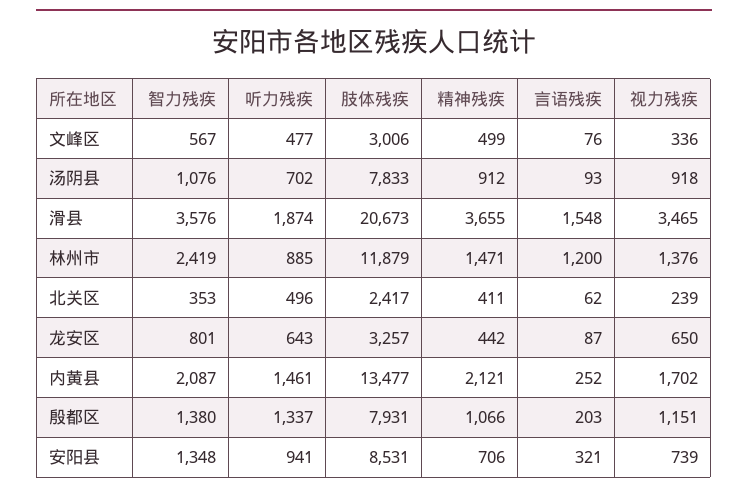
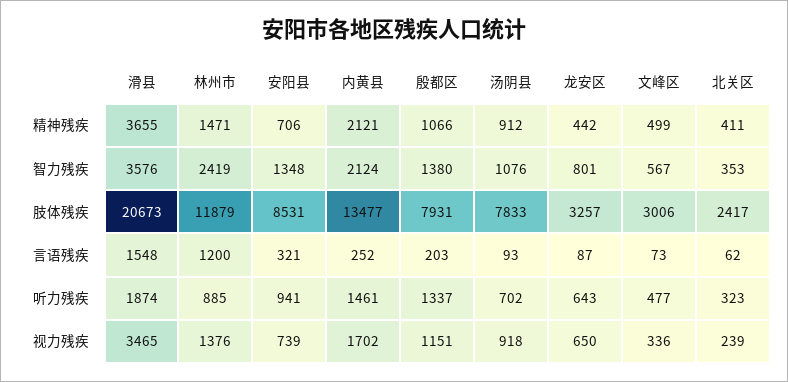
  {
    "智力残疾": {
      "文峰区": 567,
      "汤阴县": 1076,
      "滑县": 3576,
      "林州市": 2419,
      "北关区": 353,
      "龙安区": 801,
-     "内黄县": 2087,
+     "内黄县": 2124,
      "殷都区": 1380,
      "安阳县": 1348
    },
    "听力残疾": {
      "文峰区": 477,
      "汤阴县": 702,
      "滑县": 1874,
      "林州市": 885,
-     "北关区": 496,
+     "北关区": 323,
      "龙安区": 643,
      "内黄县": 1461,
      "殷都区": 1337,
      "安阳县": 941
    },
    "肢体残疾": {
      "文峰区": 3006,
      "汤阴县": 7833,
      "滑县": 20673,
      "林州市": 11879,
      "北关区": 2417,
      "龙安区": 3257,
      "内黄县": 13477,
      "殷都区": 7931,
      "安阳县": 8531
    },
    "精神残疾": {
      "文峰区": 499,
      "汤阴县": 912,
      "滑县": 3655,
      "林州市": 1471,
      "北关区": 411,
      "龙安区": 442,
      "内黄县": 2121,
      "殷都区": 1066,
      "安阳县": 706
    },
    "言语残疾": {
-     "文峰区": 76,
+     "文峰区": 73,
      "汤阴县": 93,
      "滑县": 1548,
      "林州市": 1200,
      "北关区": 62,
      "龙安区": 87,
      "内黄县": 252,
      "殷都区": 203,
      "安阳县": 321
    },
    "视力残疾": {
      "文峰区": 336,
      "汤阴县": 918,
      "滑县": 3465,
      "林州市": 1376,
      "北关区": 239,
      "龙安区": 650,
      "内黄县": 1702,
      "殷都区": 1151,
      "安阳县": 739
    }
  }

